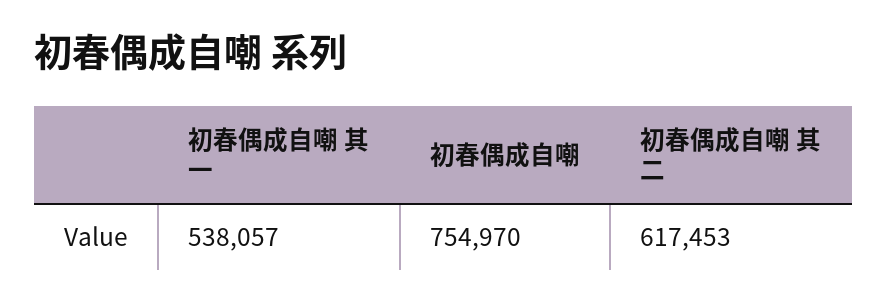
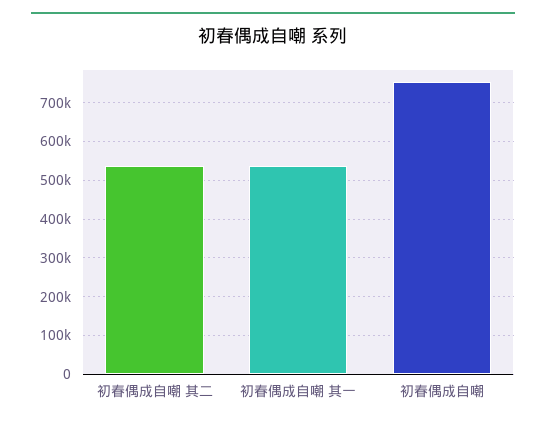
  {
    "初春偶成自嘲 其一": 538057,
    "初春偶成自嘲": 754970,
-   "初春偶成自嘲 其二": 617453
+   "初春偶成自嘲 其二": 540000
  }

